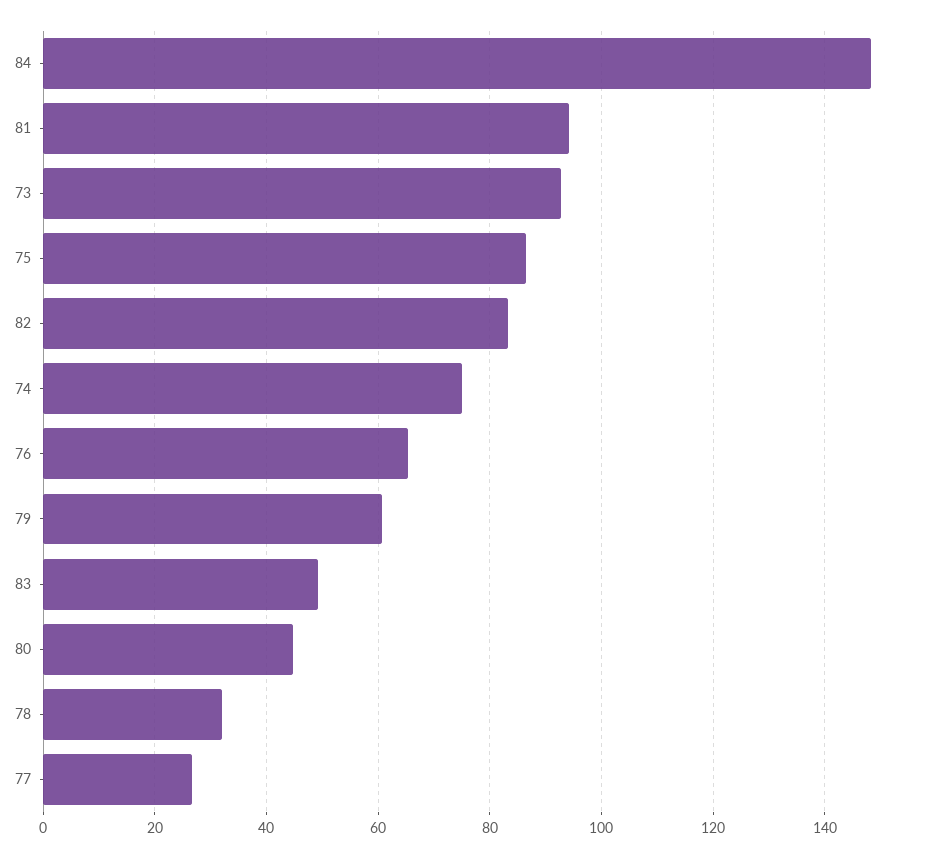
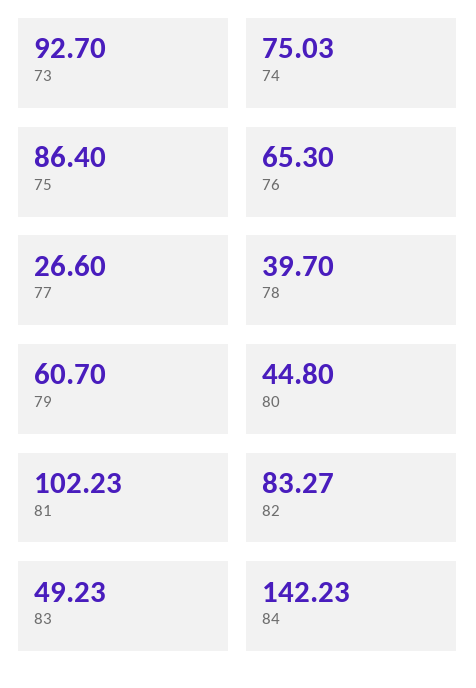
  {
-   "84": 148,
+   "84": 142.23,
-   "81": 94,
+   "81": 102.23,
    "73": 92.7,
    "75": 86.4,
    "82": 83.27,
    "74": 75.03,
    "76": 65.3,
    "79": 60.7,
    "83": 49.23,
    "80": 44.8,
-   "78": 32,
+   "78": 39.7,
    "77": 26.6
  }

